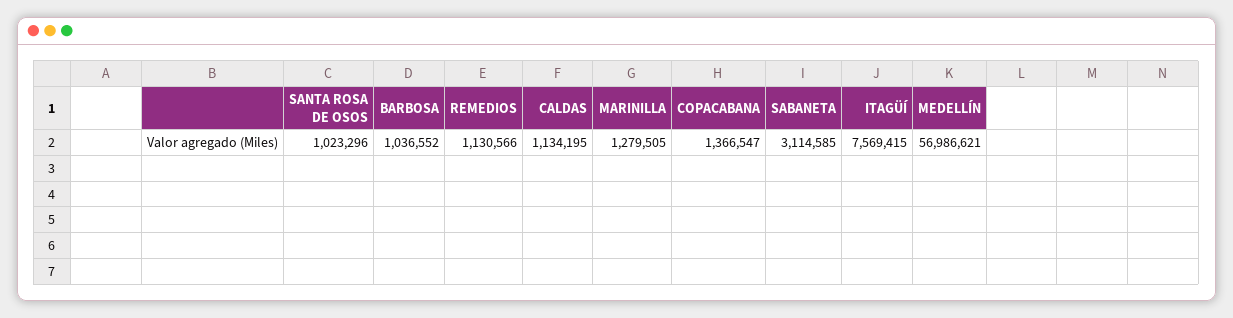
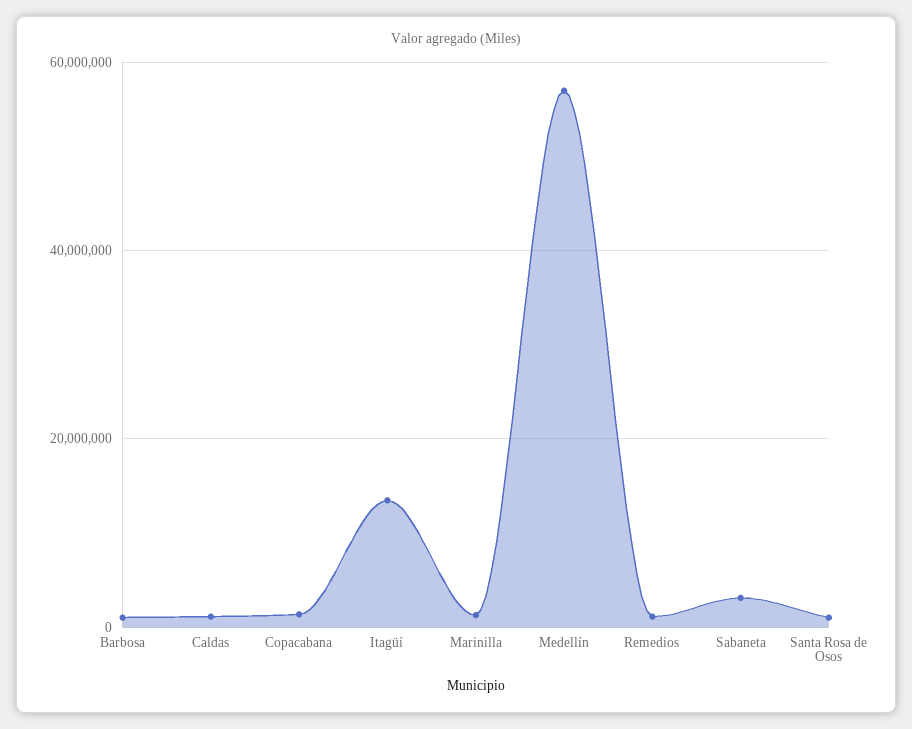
  {
    "SANTA ROSA DE OSOS": 1023296,
    "BARBOSA": 1036552,
    "REMEDIOS": 1130566,
    "CALDAS": 1134195,
    "MARINILLA": 1279505,
    "COPACABANA": 1366547,
    "SABANETA": 3114585,
-   "ITAGÜÍ": 7569415,
+   "ITAGÜÍ": 14000000,
    "MEDELLÍN": 56986621
  }

